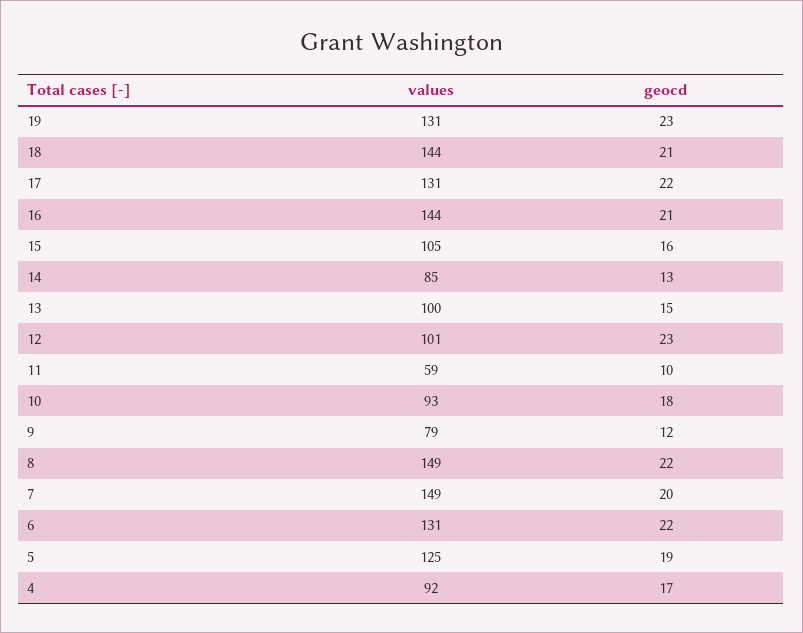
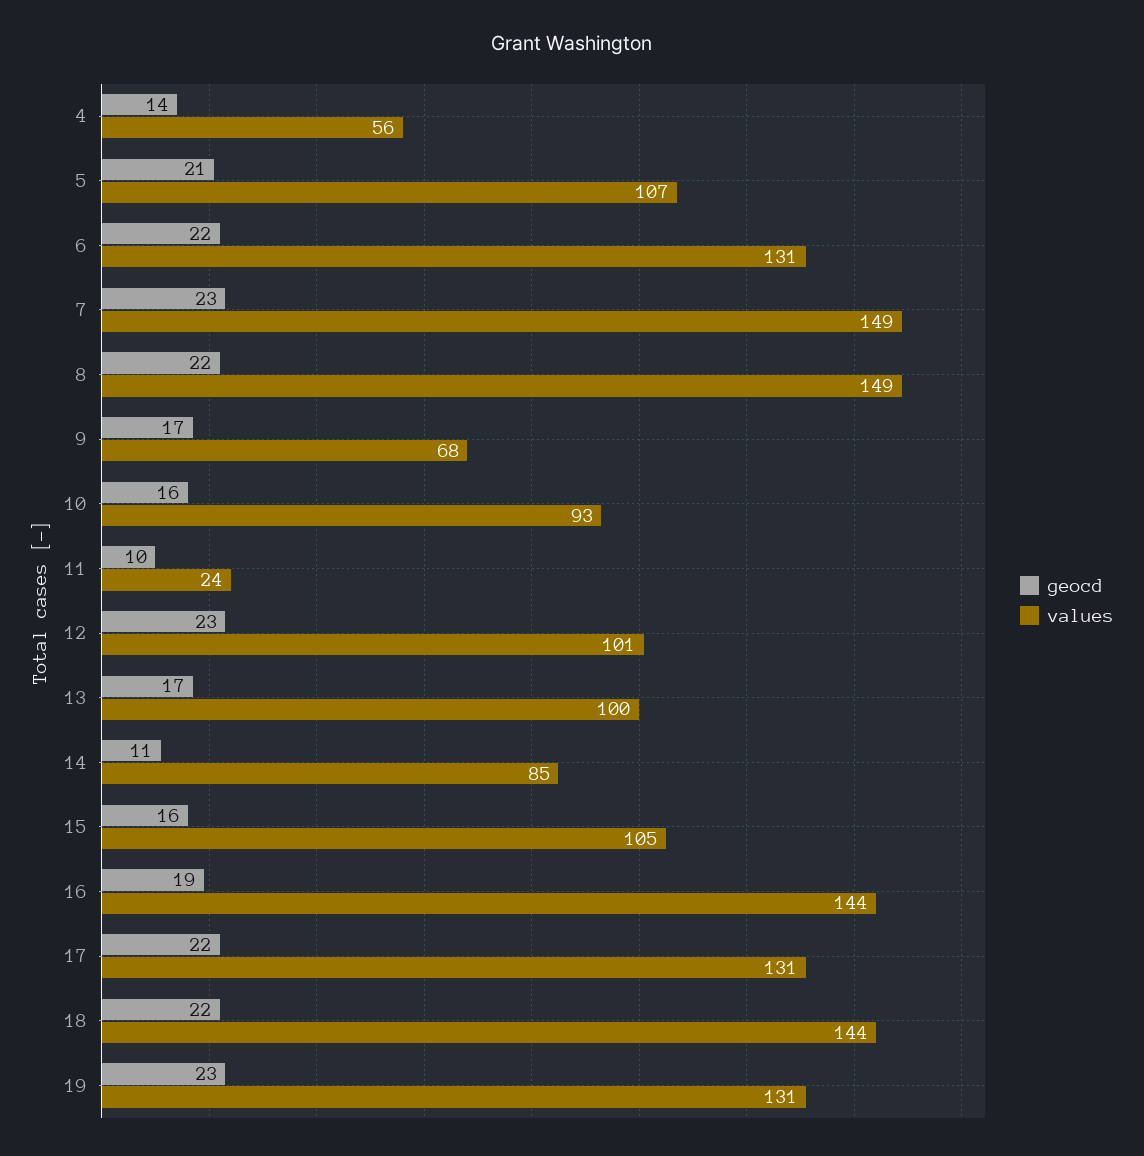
  {
    "values": {
      "19": 131,
      "18": 144,
      "17": 131,
      "16": 144,
      "15": 105,
      "14": 85,
      "13": 100,
      "12": 101,
-     "11": 59,
+     "11": 24,
      "10": 93,
-     "9": 79,
+     "9": 68,
      "8": 149,
      "7": 149,
      "6": 131,
-     "5": 125,
+     "5": 107,
-     "4": 92
+     "4": 56
    },
    "geocd": {
      "19": 23,
-     "18": 21,
+     "18": 22,
      "17": 22,
-     "16": 21,
+     "16": 19,
      "15": 16,
-     "14": 13,
+     "14": 11,
-     "13": 15,
+     "13": 17,
      "12": 23,
      "11": 10,
-     "10": 18,
+     "10": 16,
-     "9": 12,
+     "9": 17,
      "8": 22,
-     "7": 20,
+     "7": 23,
      "6": 22,
-     "5": 19,
+     "5": 21,
-     "4": 17
+     "4": 14
    }
  }

